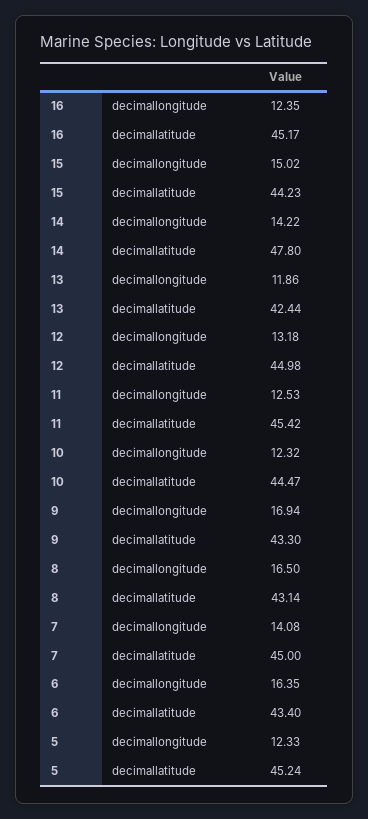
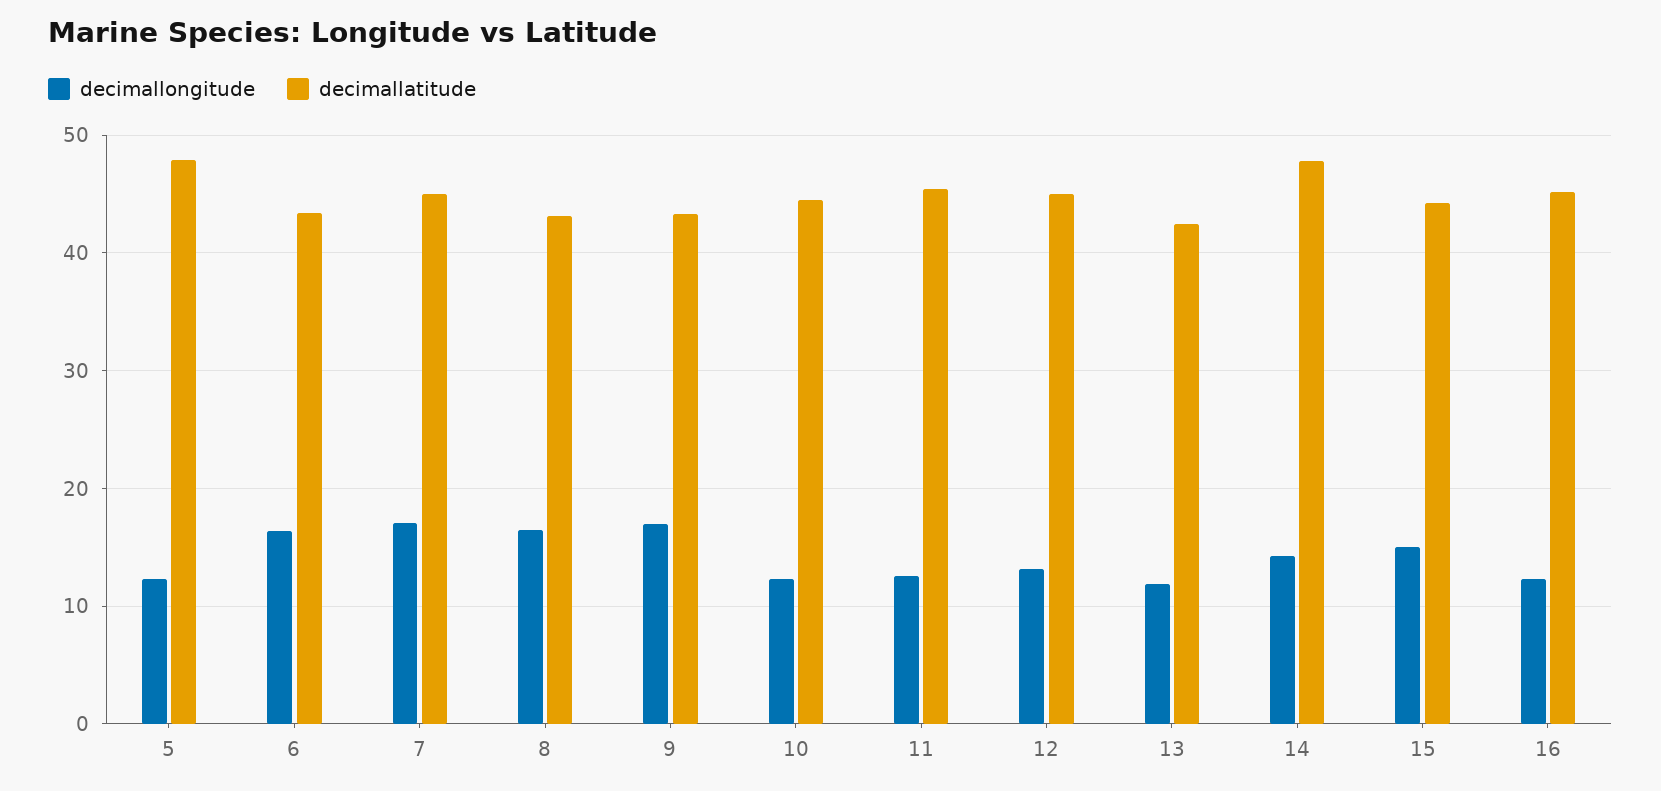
  {
    "decimallongitude": {
      "16": 12.35,
      "15": 15.02,
      "14": 14.22,
      "13": 11.86,
      "12": 13.18,
      "11": 12.53,
      "10": 12.32,
      "9": 16.94,
      "8": 16.5,
-     "7": 14.08,
+     "7": 17,
      "6": 16.35,
      "5": 12.33
    },
    "decimallatitude": {
      "16": 45.17,
      "15": 44.23,
      "14": 47.8,
      "13": 42.44,
      "12": 44.98,
      "11": 45.42,
      "10": 44.47,
      "9": 43.3,
      "8": 43.14,
      "7": 45,
      "6": 43.4,
-     "5": 45.24
+     "5": 48
    }
  }

